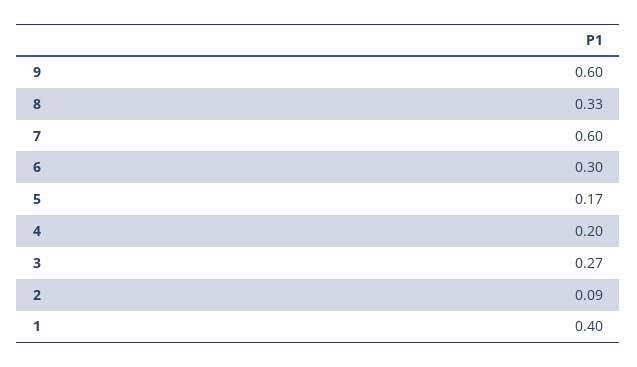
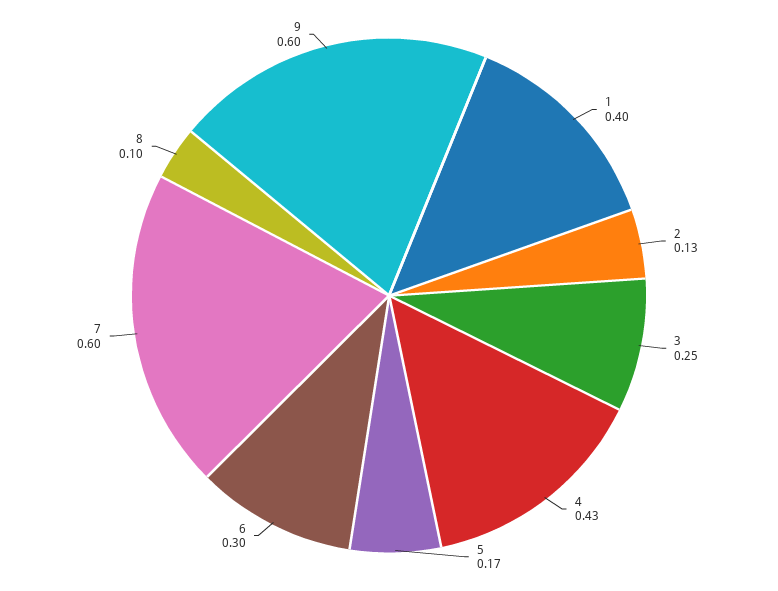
  {
    "9": 0.6,
-   "8": 0.33,
+   "8": 0.1,
    "7": 0.6,
    "6": 0.3,
    "5": 0.17,
-   "4": 0.2,
+   "4": 0.43,
-   "3": 0.27,
+   "3": 0.25,
-   "2": 0.09,
+   "2": 0.13,
    "1": 0.4
  }

